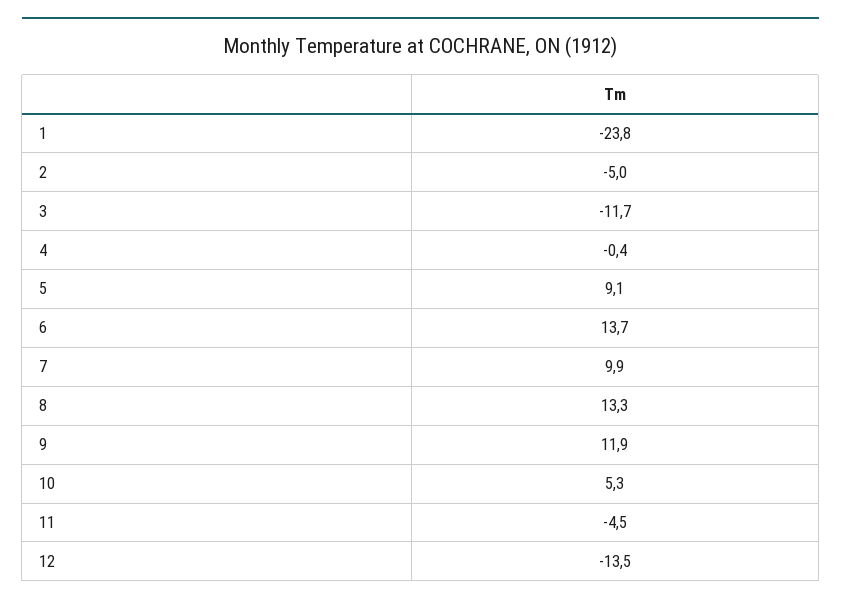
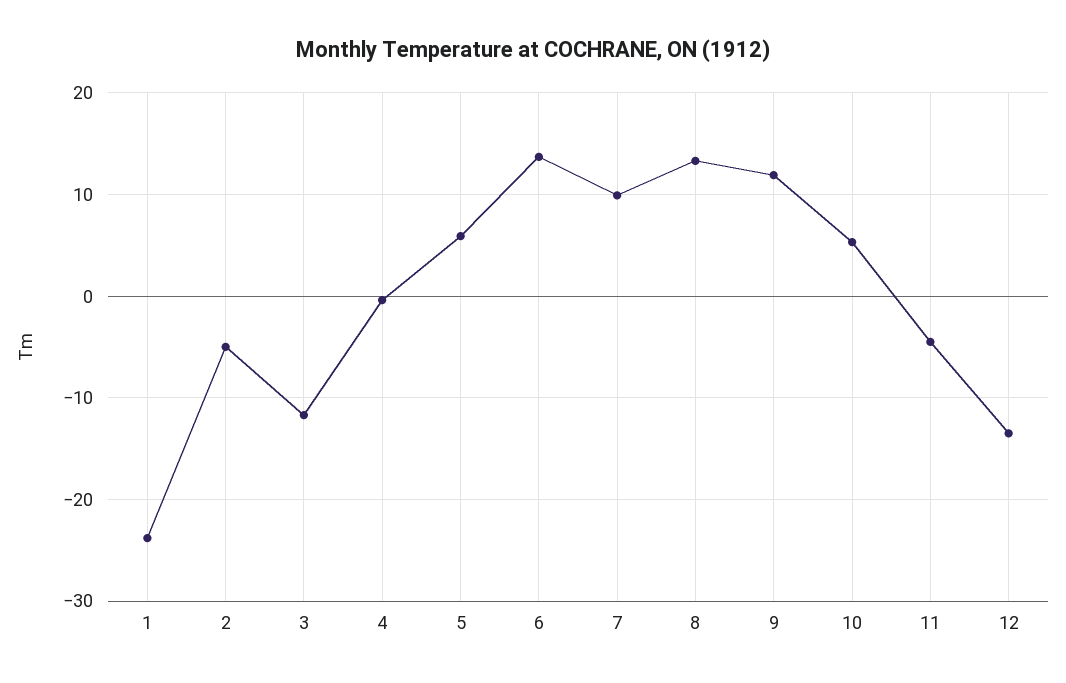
  {
    "1": -23.8,
    "2": -5,
    "3": -11.7,
    "4": -0.4,
-   "5": 9.1,
+   "5": 6,
    "6": 13.7,
    "7": 9.9,
    "8": 13.3,
    "9": 11.9,
    "10": 5.3,
    "11": -4.5,
    "12": -13.5
  }

